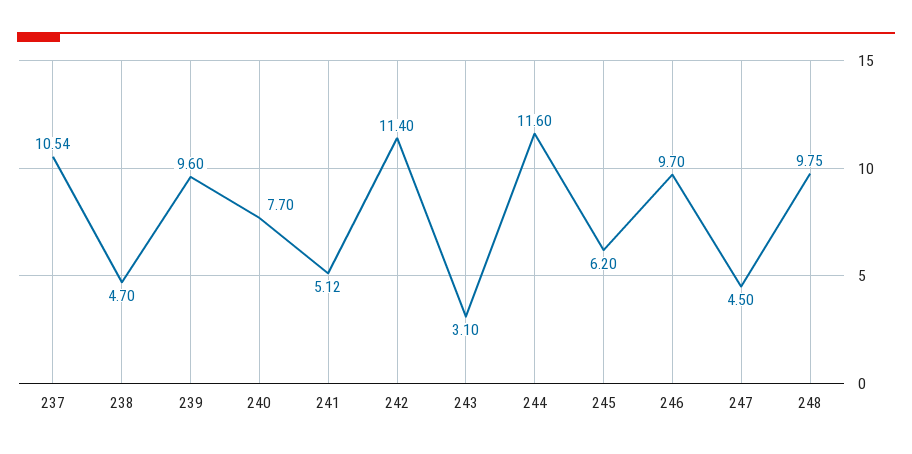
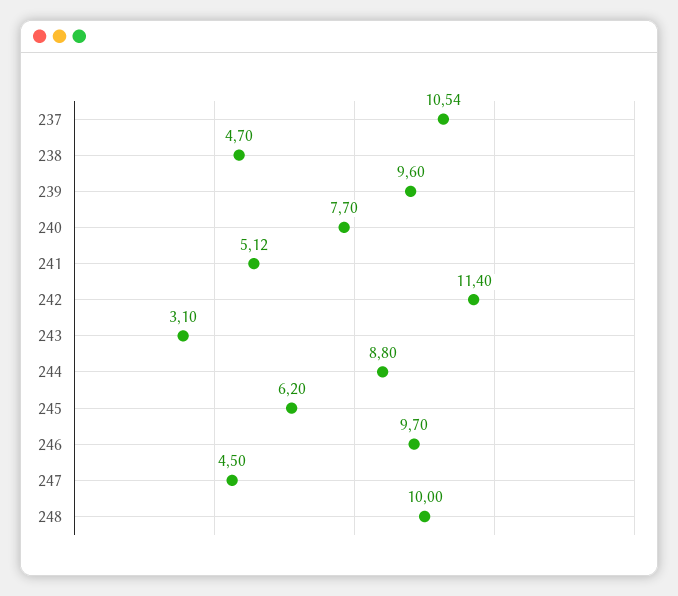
  {
    "237": 10.54,
    "238": 4.7,
    "239": 9.6,
    "240": 7.7,
    "241": 5.12,
    "242": 11.4,
    "243": 3.1,
-   "244": 11.6,
+   "244": 8.8,
    "245": 6.2,
    "246": 9.7,
    "247": 4.5,
-   "248": 9.75
+   "248": 10
  }

